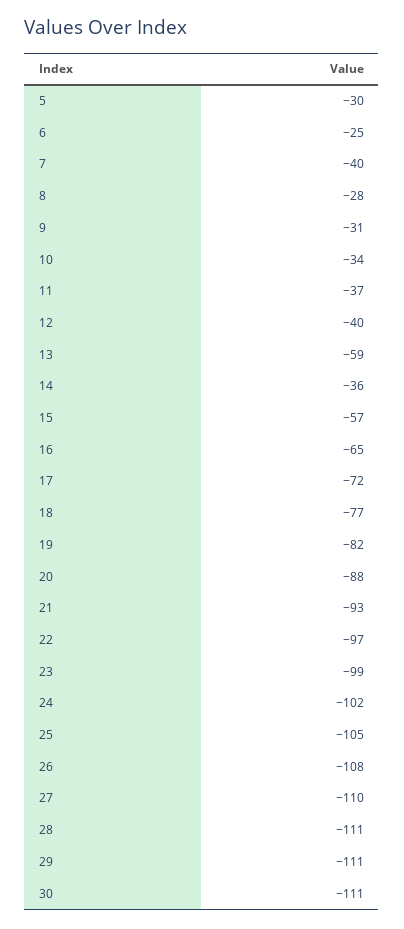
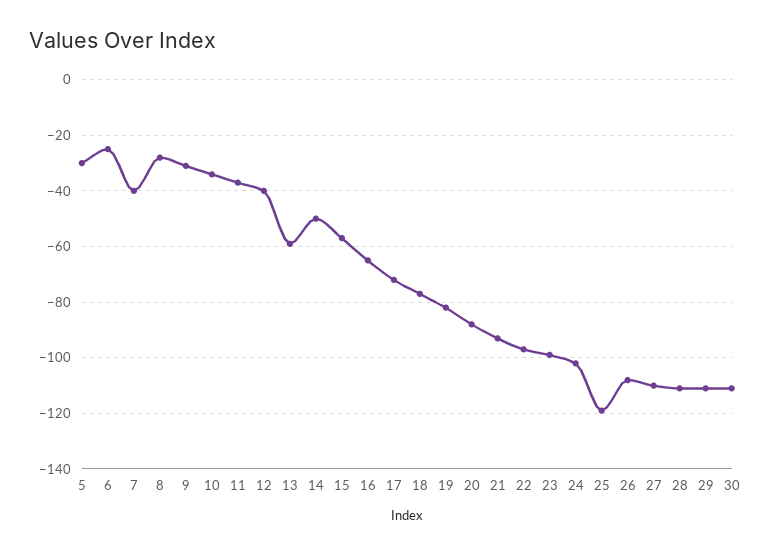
  {
    "5": -30,
    "6": -25,
    "7": -40,
    "8": -28,
    "9": -31,
    "10": -34,
    "11": -37,
    "12": -40,
    "13": -59,
-   "14": -36,
+   "14": -50,
    "15": -57,
    "16": -65,
    "17": -72,
    "18": -77,
    "19": -82,
    "20": -88,
    "21": -93,
    "22": -97,
    "23": -99,
    "24": -102,
-   "25": -105,
+   "25": -120,
    "26": -108,
    "27": -110,
    "28": -111,
    "29": -111,
    "30": -111
  }

